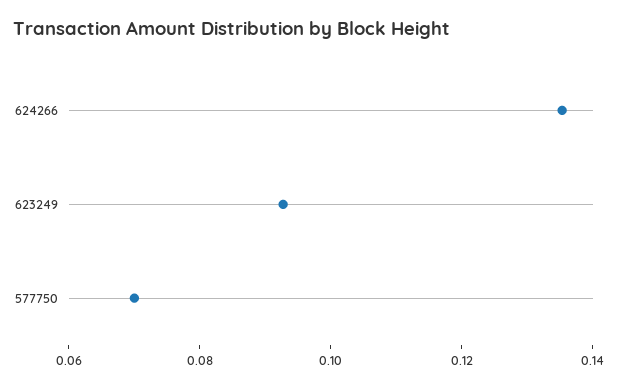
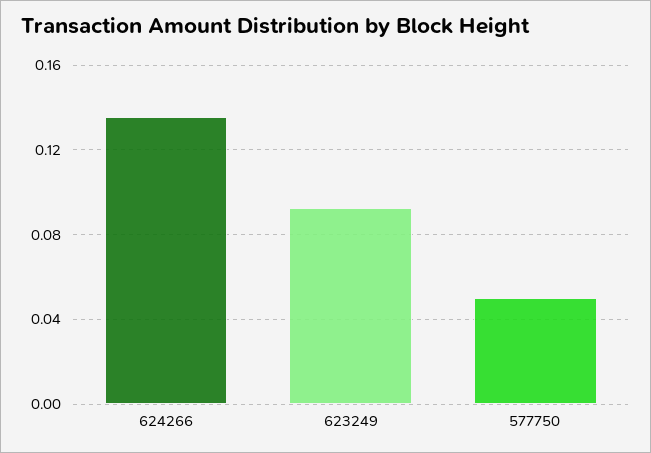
  {
    "624266": 0.135,
    "623249": 0.095,
-   "577750": 0.07
+   "577750": 0.05
  }

